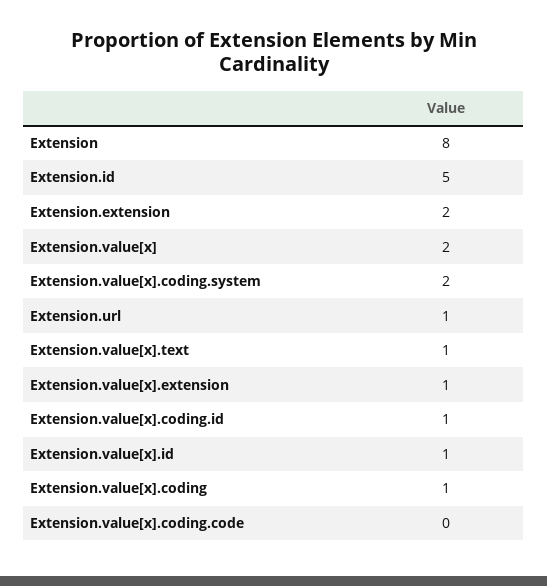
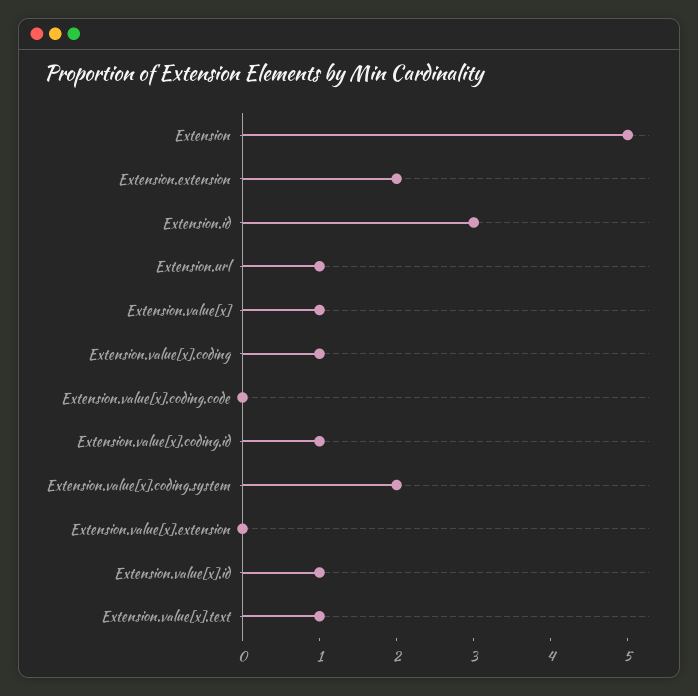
  {
-   "Extension": 8,
+   "Extension": 5,
-   "Extension.id": 5,
+   "Extension.id": 3,
    "Extension.extension": 2,
-   "Extension.value[x]": 2,
+   "Extension.value[x]": 1,
    "Extension.value[x].coding.system": 2,
    "Extension.url": 1,
    "Extension.value[x].text": 1,
-   "Extension.value[x].extension": 1,
+   "Extension.value[x].extension": 0,
    "Extension.value[x].coding.id": 1,
    "Extension.value[x].id": 1,
    "Extension.value[x].coding": 1,
    "Extension.value[x].coding.code": 0
  }

